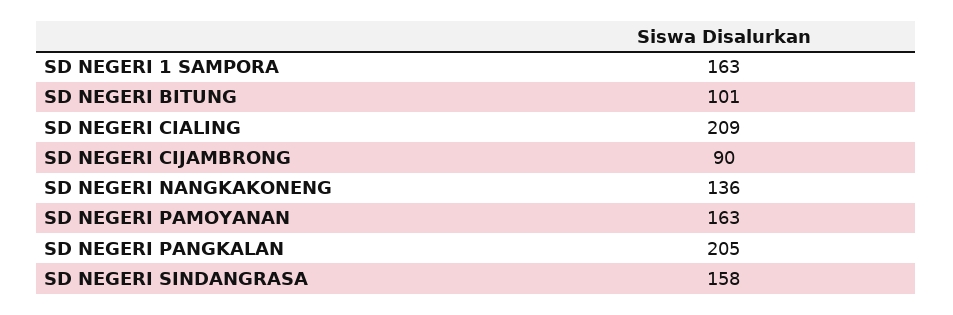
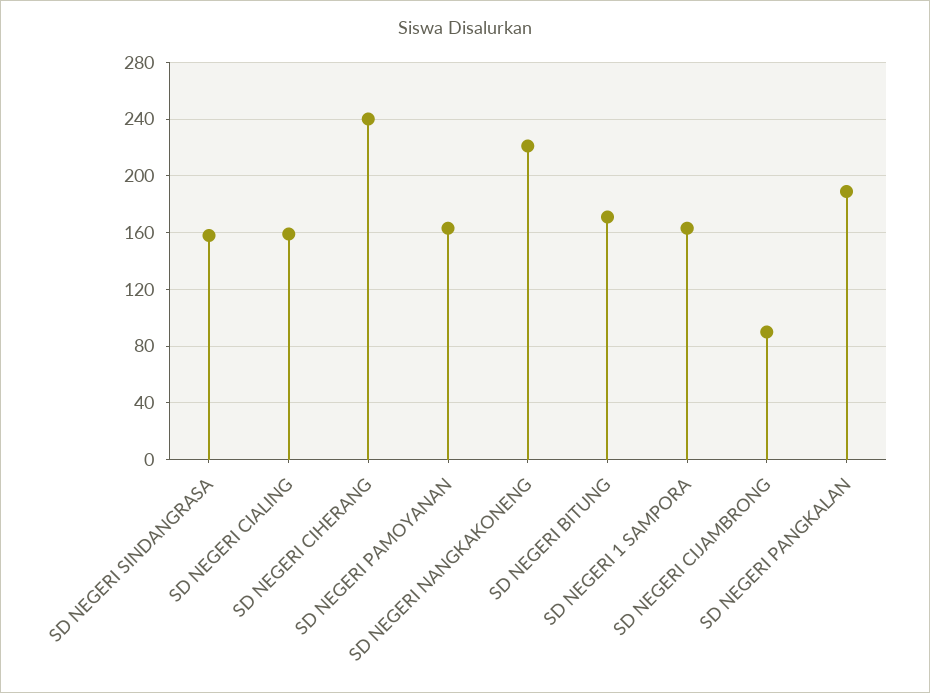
  {
    "SD NEGERI 1 SAMPORA": 163,
-   "SD NEGERI BITUNG": 101,
+   "SD NEGERI BITUNG": 170,
-   "SD NEGERI CIALING": 209,
+   "SD NEGERI CIALING": 160,
    "SD NEGERI CIJAMBRONG": 90,
-   "SD NEGERI NANGKAKONENG": 136,
+   "SD NEGERI NANGKAKONENG": 220,
    "SD NEGERI PAMOYANAN": 163,
-   "SD NEGERI PANGKALAN": 205,
+   "SD NEGERI PANGKALAN": 190,
-   "SD NEGERI SINDANGRASA": 158
+   "SD NEGERI SINDANGRASA": 158,
+   "SD NEGERI CIHERANG": 240
  }

